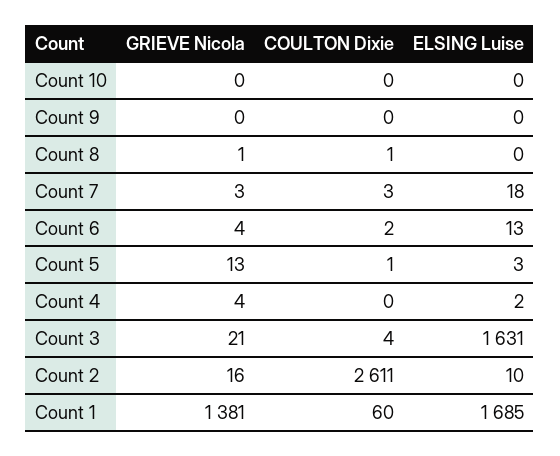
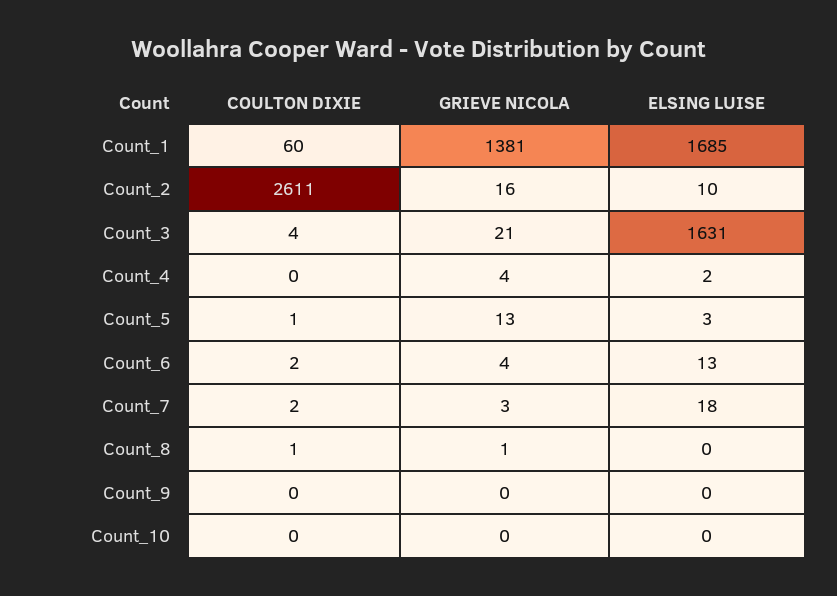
  {
    "GRIEVE Nicola": {
      "Count 10": 0,
      "Count 9": 0,
      "Count 8": 1,
      "Count 7": 3,
      "Count 6": 4,
      "Count 5": 13,
      "Count 4": 4,
      "Count 3": 21,
      "Count 2": 16,
      "Count 1": 1381
    },
    "COULTON Dixie": {
      "Count 10": 0,
      "Count 9": 0,
      "Count 8": 1,
-     "Count 7": 3,
+     "Count 7": 2,
      "Count 6": 2,
      "Count 5": 1,
      "Count 4": 0,
      "Count 3": 4,
      "Count 2": 2611,
      "Count 1": 60
    },
    "ELSING Luise": {
      "Count 10": 0,
      "Count 9": 0,
      "Count 8": 0,
      "Count 7": 18,
      "Count 6": 13,
      "Count 5": 3,
      "Count 4": 2,
      "Count 3": 1631,
      "Count 2": 10,
      "Count 1": 1685
    }
  }

